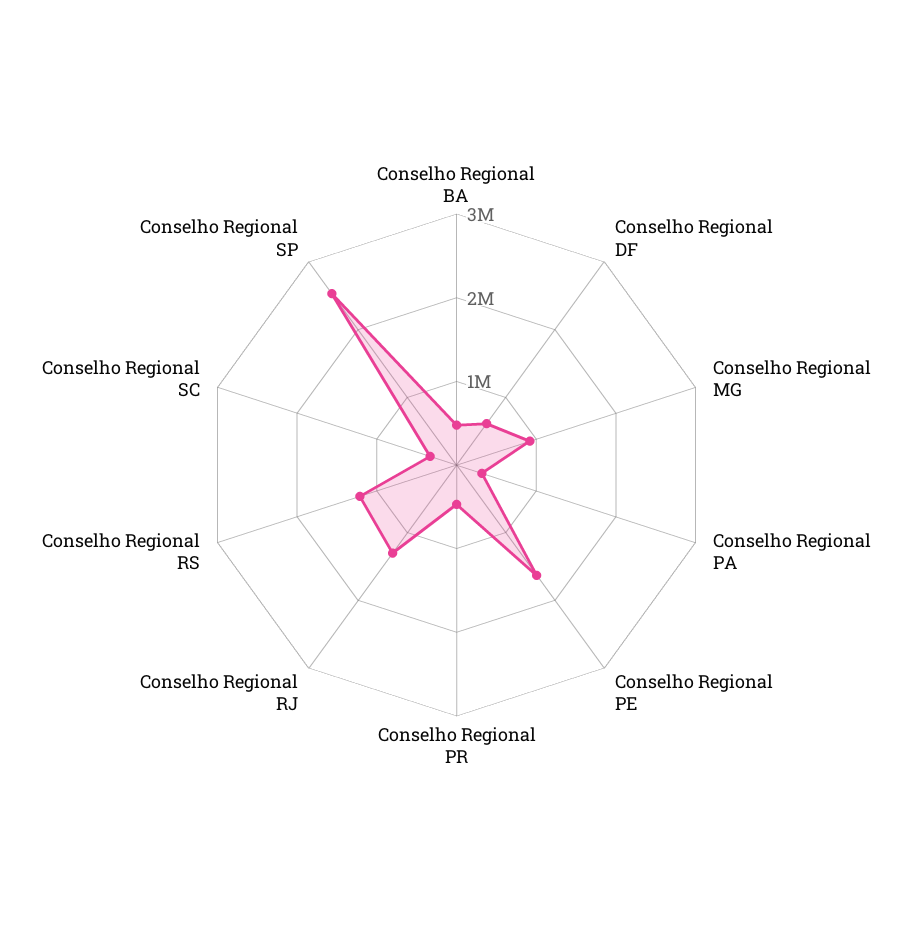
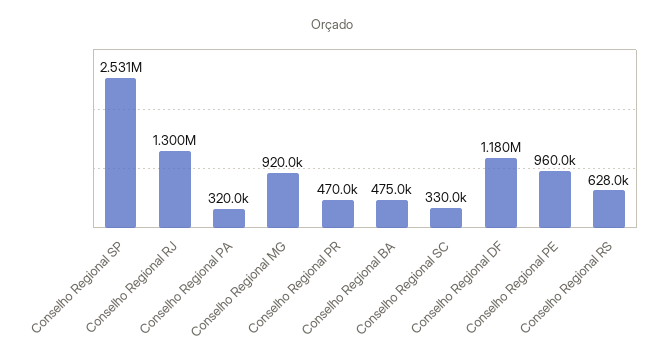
  {
    "Conselho Regional BA": 475000,
-   "Conselho Regional DF": 600000,
+   "Conselho Regional DF": 1180000,
    "Conselho Regional MG": 920000,
    "Conselho Regional PA": 320000,
-   "Conselho Regional PE": 1600000,
+   "Conselho Regional PE": 960000,
    "Conselho Regional PR": 470000,
    "Conselho Regional RJ": 1300000,
-   "Conselho Regional RS": 1200000,
+   "Conselho Regional RS": 628000,
    "Conselho Regional SC": 330000,
    "Conselho Regional SP": 2531000
  }

